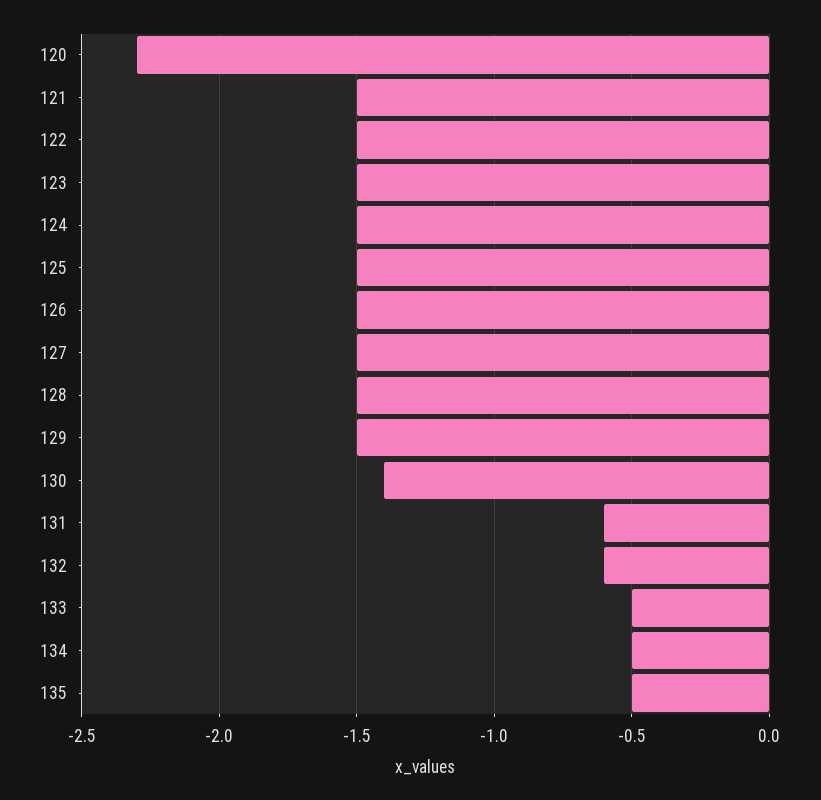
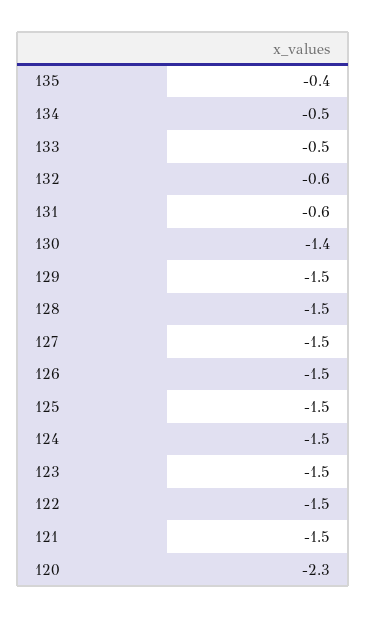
  {
    "120": -2.3,
    "121": -1.5,
    "122": -1.5,
    "123": -1.5,
    "124": -1.5,
    "125": -1.5,
    "126": -1.5,
    "127": -1.5,
    "128": -1.5,
    "129": -1.5,
    "130": -1.4,
    "131": -0.6,
    "132": -0.6,
    "133": -0.5,
    "134": -0.5,
-   "135": -0.5
+   "135": -0.4
  }

